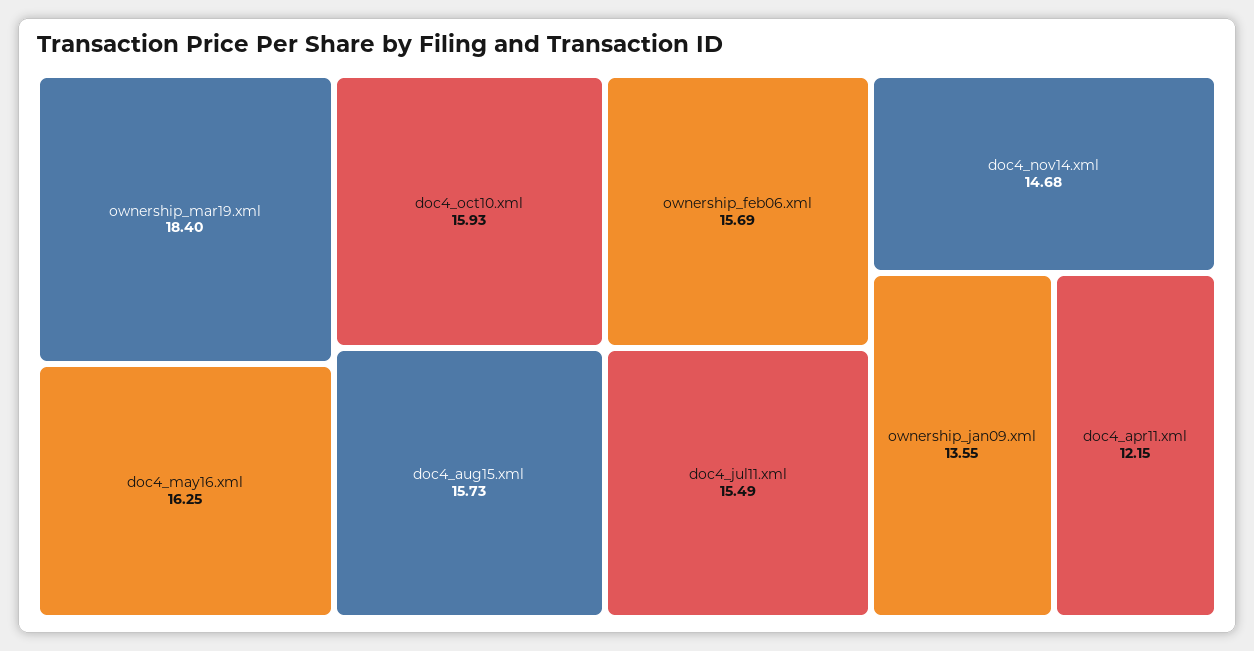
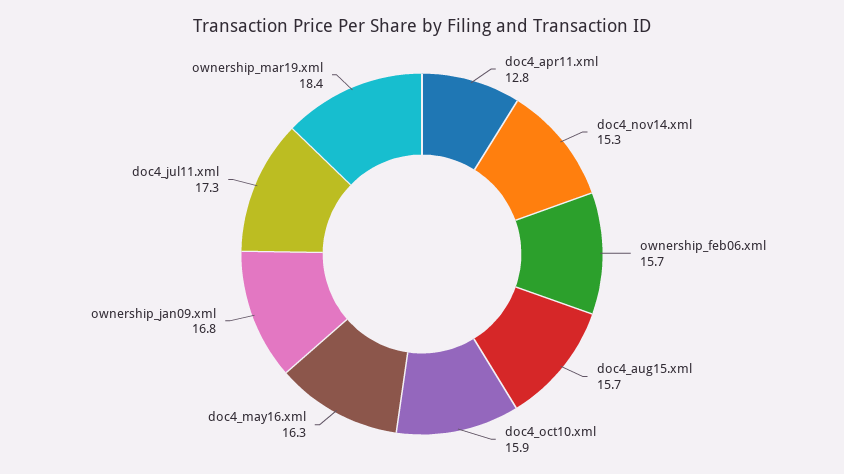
  {
    "ownership_mar19.xml": 18.4,
    "doc4_may16.xml": 16.25,
    "doc4_oct10.xml": 15.93,
    "doc4_aug15.xml": 15.73,
    "ownership_feb06.xml": 15.69,
-   "doc4_jul11.xml": 15.49,
+   "doc4_jul11.xml": 17.3,
-   "doc4_nov14.xml": 14.68,
+   "doc4_nov14.xml": 15.3,
-   "ownership_jan09.xml": 13.55,
+   "ownership_jan09.xml": 16.8,
-   "doc4_apr11.xml": 12.15
+   "doc4_apr11.xml": 12.8
  }

